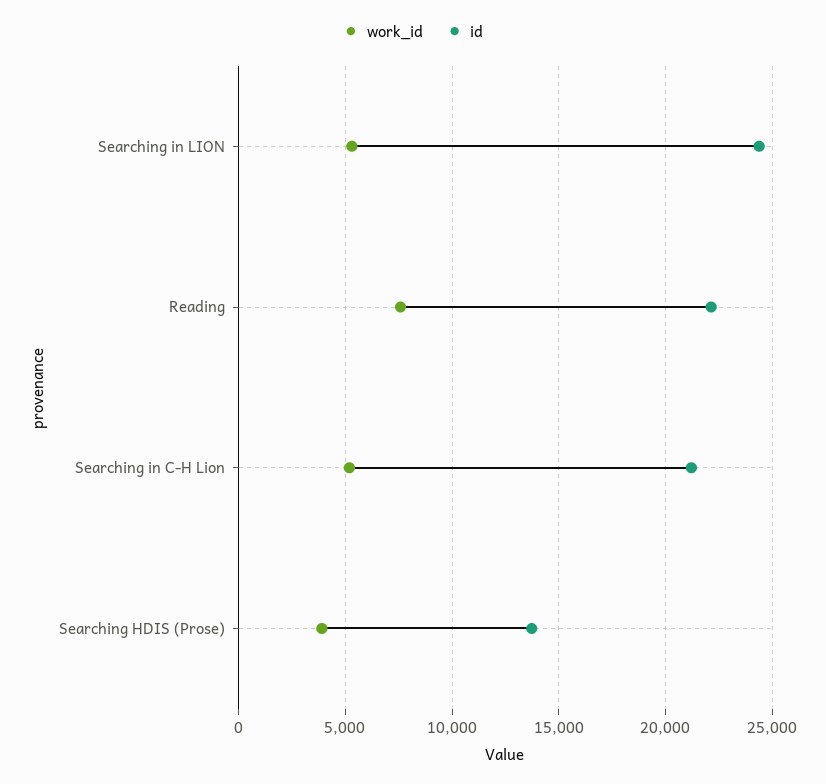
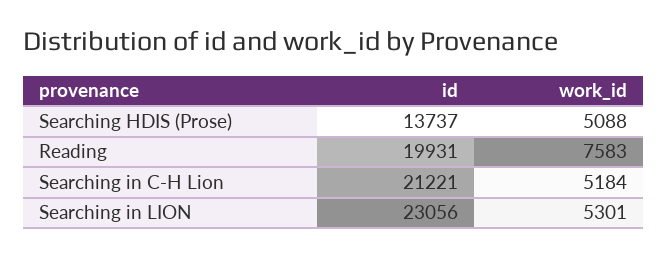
  {
    "work_id": {
      "Searching in LION": 5301,
      "Reading": 7583,
      "Searching in C-H Lion": 5184,
-     "Searching HDIS (Prose)": 4000
+     "Searching HDIS (Prose)": 5088
    },
    "id": {
-     "Searching in LION": 24500,
+     "Searching in LION": 23056,
-     "Reading": 22000,
+     "Reading": 19931,
      "Searching in C-H Lion": 21221,
      "Searching HDIS (Prose)": 13737
    }
  }

